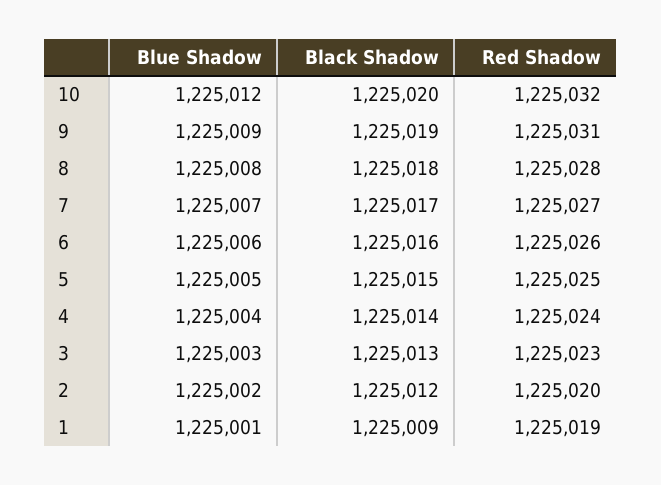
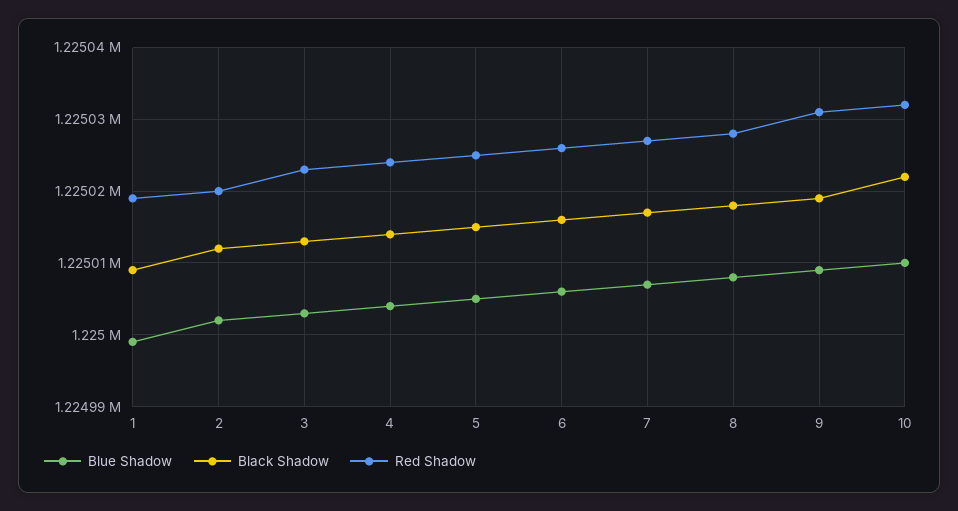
  {
    "Blue Shadow": {
-     "10": 1225012,
+     "10": 1225010,
      "9": 1225009,
      "8": 1225008,
      "7": 1225007,
      "6": 1225006,
      "5": 1225005,
      "4": 1225004,
      "3": 1225003,
      "2": 1225002,
-     "1": 1225001
+     "1": 1224999
    },
    "Black Shadow": {
-     "10": 1225020,
+     "10": 1225022,
      "9": 1225019,
      "8": 1225018,
      "7": 1225017,
      "6": 1225016,
      "5": 1225015,
      "4": 1225014,
      "3": 1225013,
      "2": 1225012,
      "1": 1225009
    },
    "Red Shadow": {
      "10": 1225032,
      "9": 1225031,
      "8": 1225028,
      "7": 1225027,
      "6": 1225026,
      "5": 1225025,
      "4": 1225024,
      "3": 1225023,
      "2": 1225020,
      "1": 1225019
    }
  }

